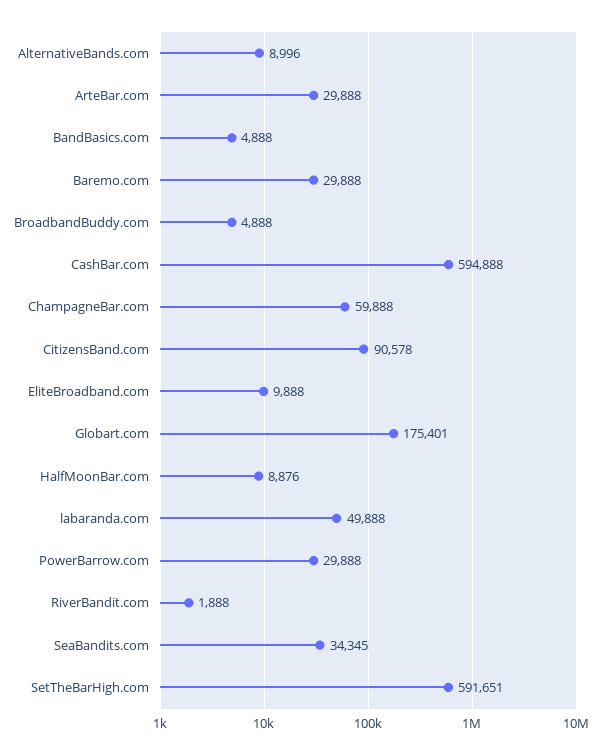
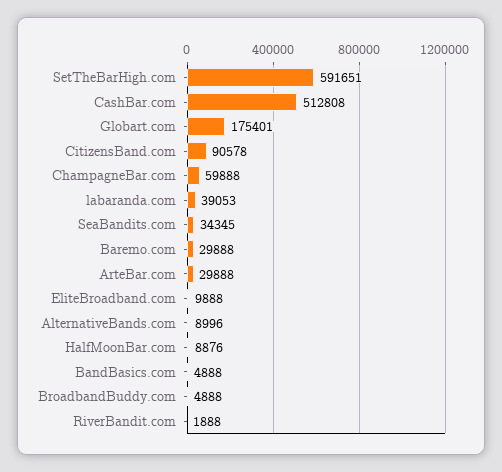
  {
    "AlternativeBands.com": 8996,
    "ArteBar.com": 29888,
    "BandBasics.com": 4888,
    "Baremo.com": 29888,
    "BroadbandBuddy.com": 4888,
-   "CashBar.com": 594888,
+   "CashBar.com": 512808,
    "ChampagneBar.com": 59888,
    "CitizensBand.com": 90578,
    "EliteBroadband.com": 9888,
    "Globart.com": 175401,
    "HalfMoonBar.com": 8876,
-   "labaranda.com": 49888,
+   "labaranda.com": 39053,
-   "PowerBarrow.com": 29888,
    "RiverBandit.com": 1888,
    "SeaBandits.com": 34345,
    "SetTheBarHigh.com": 591651
  }

